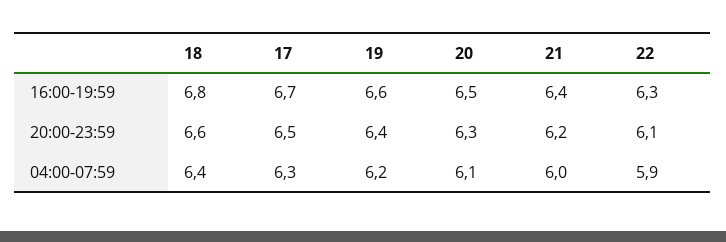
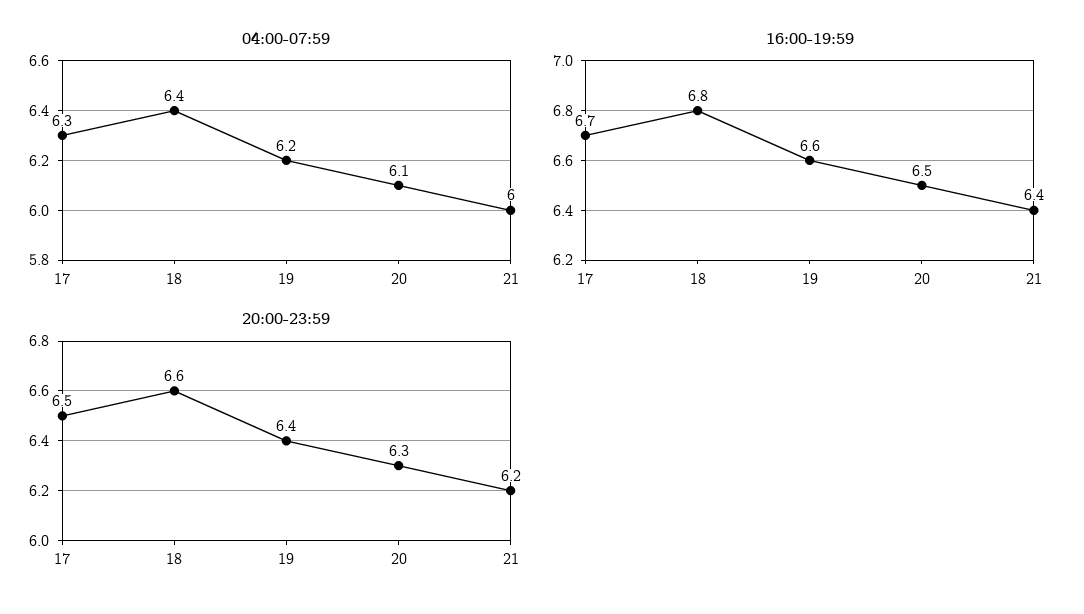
  {
    "16:00-19:59": {
      "18": 6.8,
      "17": 6.7,
      "19": 6.6,
      "20": 6.5,
-     "21": 6.4,
+     "21": 6.4
-     "22": 6.3
    },
    "20:00-23:59": {
      "18": 6.6,
      "17": 6.5,
      "19": 6.4,
      "20": 6.3,
-     "21": 6.2,
+     "21": 6.2
-     "22": 6.1
    },
    "04:00-07:59": {
      "18": 6.4,
      "17": 6.3,
      "19": 6.2,
      "20": 6.1,
-     "21": 6,
+     "21": 6
-     "22": 5.9
    }
  }

